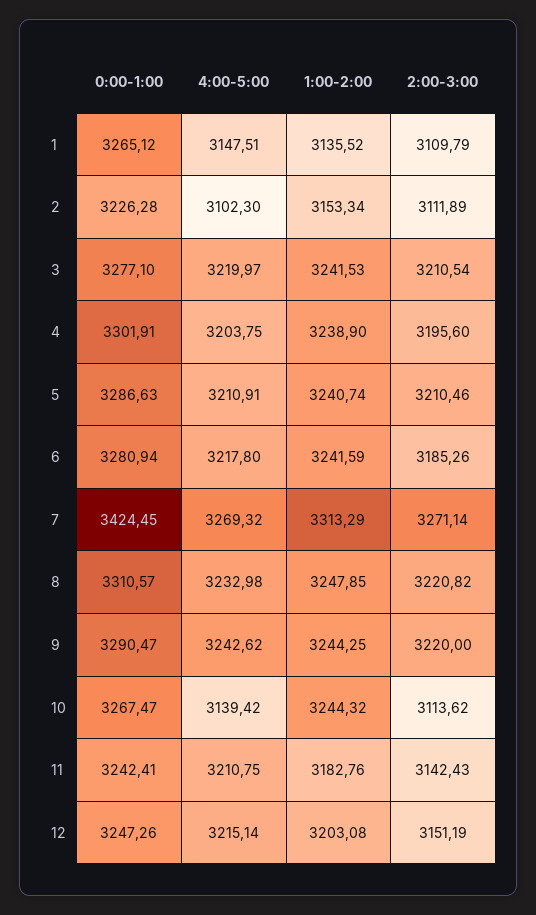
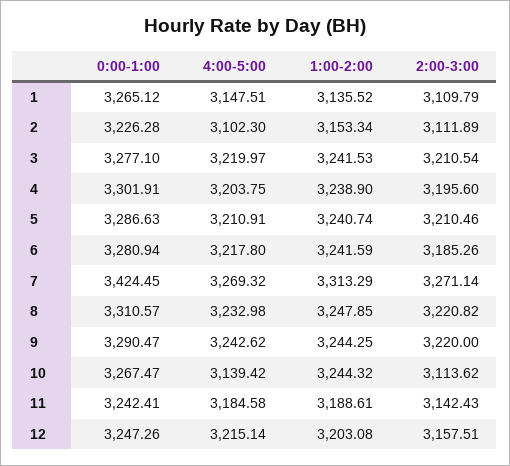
  {
    "0:00-1:00": {
      "1": 3265.12,
      "2": 3226.28,
      "3": 3277.1,
      "4": 3301.91,
      "5": 3286.63,
      "6": 3280.94,
      "7": 3424.45,
      "8": 3310.57,
      "9": 3290.47,
      "10": 3267.47,
      "11": 3242.41,
      "12": 3247.26
    },
    "4:00-5:00": {
      "1": 3147.51,
      "2": 3102.3,
      "3": 3219.97,
      "4": 3203.75,
      "5": 3210.91,
      "6": 3217.8,
      "7": 3269.32,
      "8": 3232.98,
      "9": 3242.62,
      "10": 3139.42,
-     "11": 3210.75,
+     "11": 3184.58,
      "12": 3215.14
    },
    "1:00-2:00": {
      "1": 3135.52,
      "2": 3153.34,
      "3": 3241.53,
      "4": 3238.9,
      "5": 3240.74,
      "6": 3241.59,
      "7": 3313.29,
      "8": 3247.85,
      "9": 3244.25,
      "10": 3244.32,
-     "11": 3182.76,
+     "11": 3188.61,
      "12": 3203.08
    },
    "2:00-3:00": {
      "1": 3109.79,
      "2": 3111.89,
      "3": 3210.54,
      "4": 3195.6,
      "5": 3210.46,
      "6": 3185.26,
      "7": 3271.14,
      "8": 3220.82,
      "9": 3220,
      "10": 3113.62,
      "11": 3142.43,
-     "12": 3151.19
+     "12": 3157.51
    }
  }

